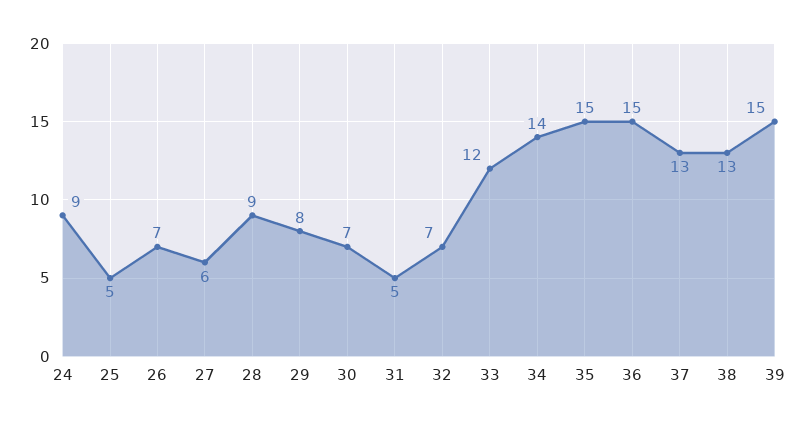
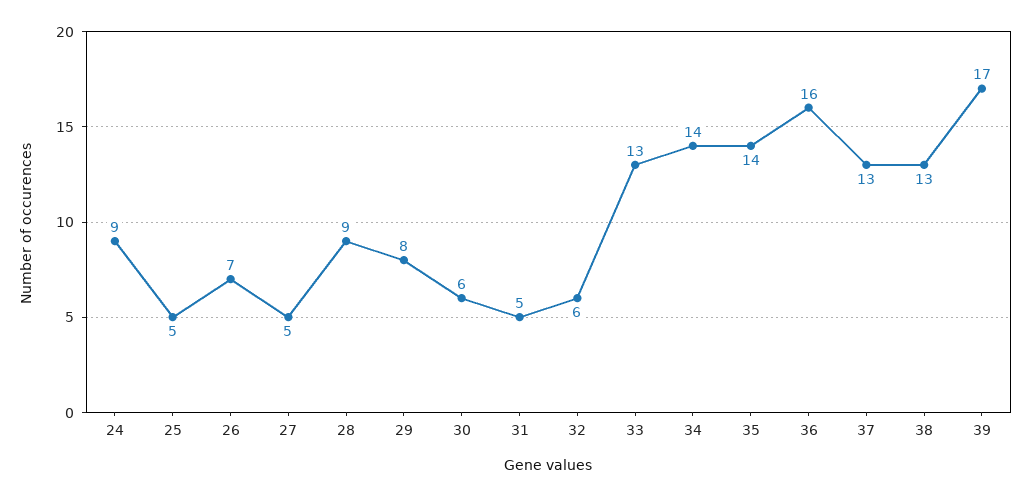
  {
    "24": 9,
    "25": 5,
    "26": 7,
-   "27": 6,
+   "27": 5,
    "28": 9,
    "29": 8,
-   "30": 7,
+   "30": 6,
    "31": 5,
-   "32": 7,
+   "32": 6,
-   "33": 12,
+   "33": 13,
    "34": 14,
-   "35": 15,
+   "35": 14,
-   "36": 15,
+   "36": 16,
    "37": 13,
    "38": 13,
-   "39": 15
+   "39": 17
  }

